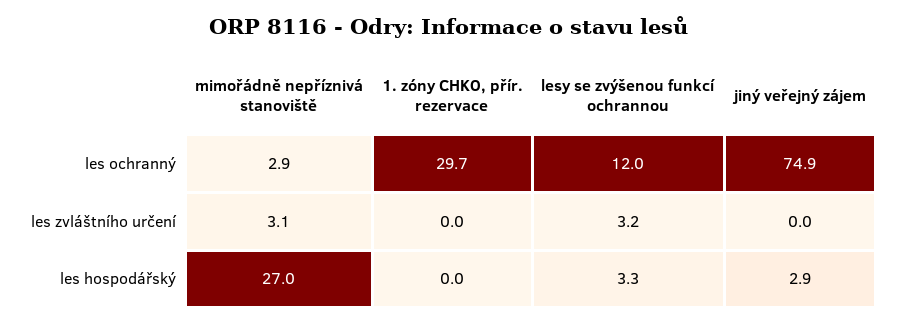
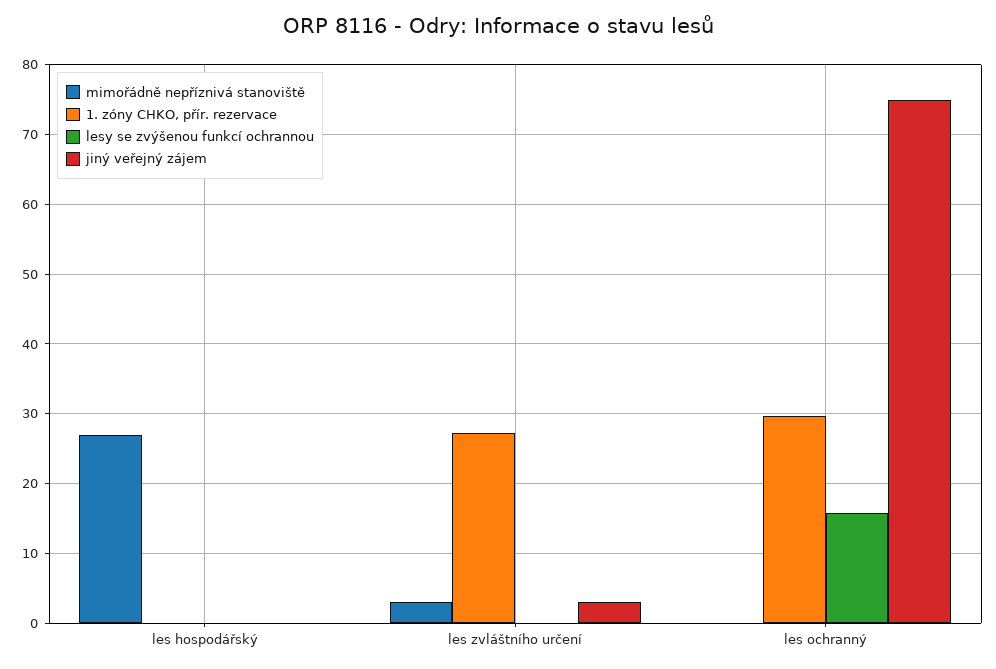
  {
    "mimořádně nepříznivá stanoviště": {
-     "les ochranný": 2.9,
+     "les ochranný": 0,
      "les zvláštního určení": 3.1,
      "les hospodářský": 27
    },
    "1. zóny CHKO, přír. rezervace": {
      "les ochranný": 29.7,
-     "les zvláštního určení": 0,
+     "les zvláštního určení": 27,
      "les hospodářský": 0
    },
    "lesy se zvýšenou funkcí ochrannou": {
-     "les ochranný": 12,
+     "les ochranný": 16,
-     "les zvláštního určení": 3.2,
+     "les zvláštního určení": 0,
-     "les hospodářský": 3.3
+     "les hospodářský": 0
    },
    "jiný veřejný zájem": {
      "les ochranný": 74.9,
-     "les zvláštního určení": 0,
+     "les zvláštního určení": 3,
-     "les hospodářský": 2.9
+     "les hospodářský": 0
    }
  }

